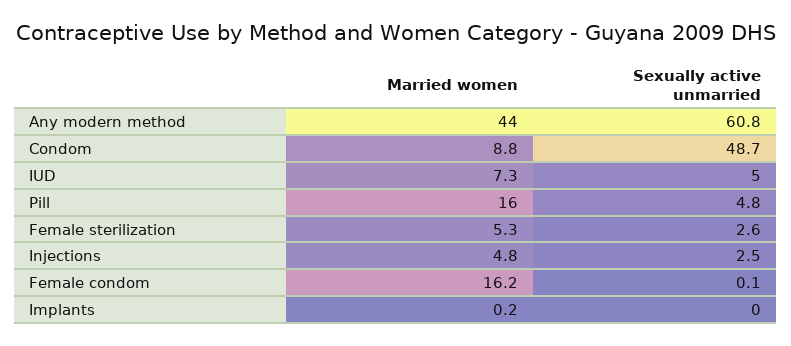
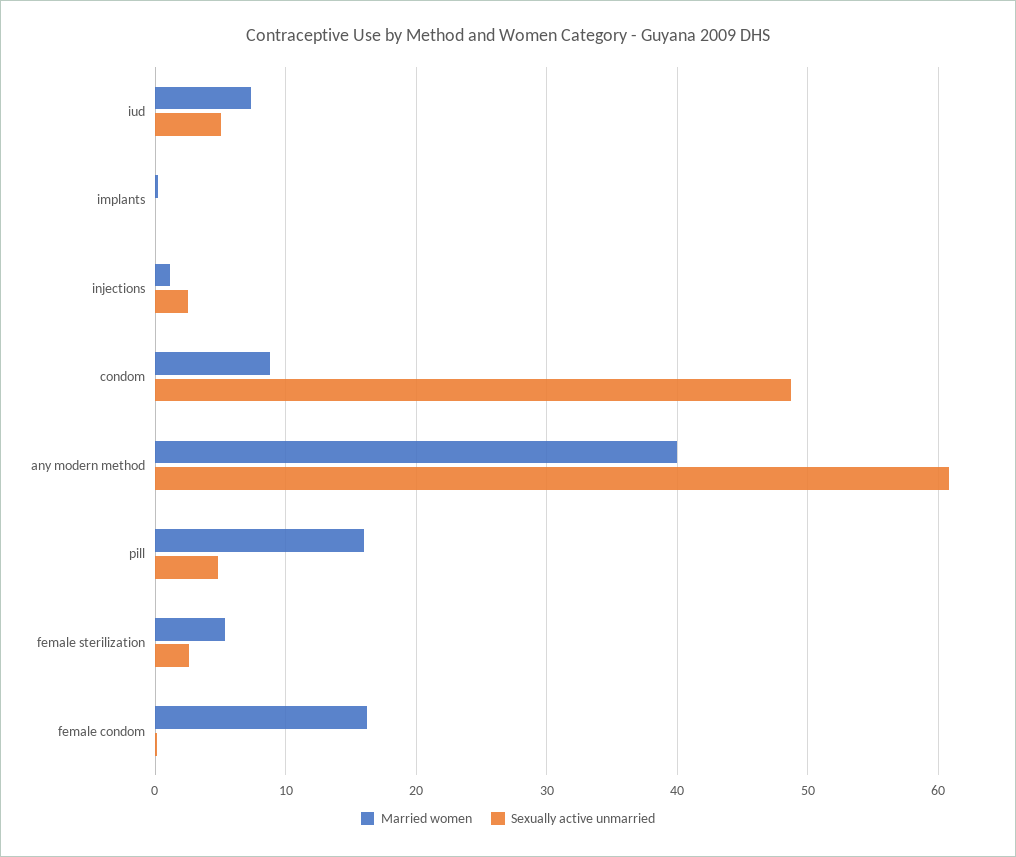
  {
    "Married women": {
-     "Any modern method": 44,
+     "Any modern method": 40,
      "Condom": 8.8,
      "IUD": 7.3,
      "Pill": 16,
      "Female sterilization": 5.3,
-     "Injections": 4.8,
+     "Injections": 1,
      "Female condom": 16.2,
      "Implants": 0.2
    },
    "Sexually active unmarried": {
      "Any modern method": 60.8,
      "Condom": 48.7,
      "IUD": 5,
      "Pill": 4.8,
      "Female sterilization": 2.6,
      "Injections": 2.5,
      "Female condom": 0.1,
      "Implants": 0
    }
  }

